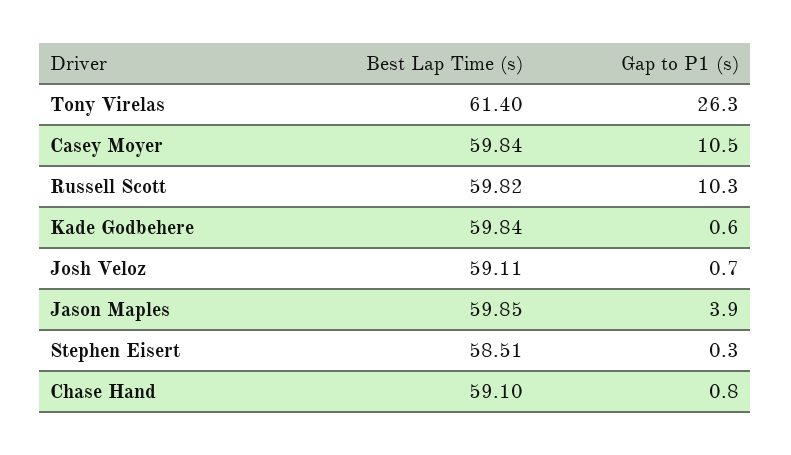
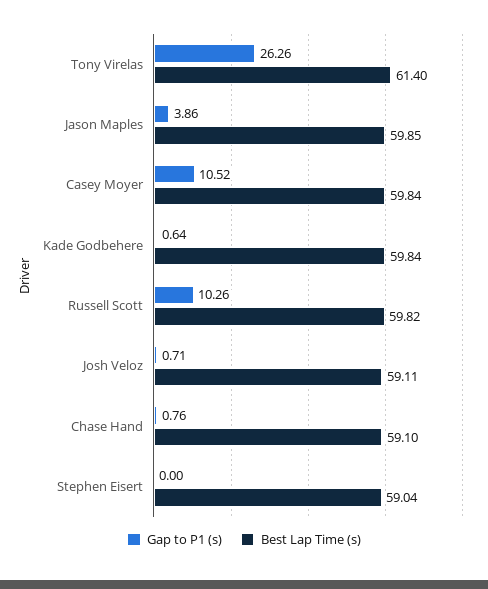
  {
    "Best Lap Time (s)": {
      "Tony Virelas": 61.4,
      "Casey Moyer": 59.84,
      "Russell Scott": 59.82,
      "Kade Godbehere": 59.84,
      "Josh Veloz": 59.11,
      "Jason Maples": 59.85,
-     "Stephen Eisert": 58.51,
+     "Stephen Eisert": 59.04,
      "Chase Hand": 59.1
    },
    "Gap to P1 (s)": {
      "Tony Virelas": 26.26,
      "Casey Moyer": 10.52,
      "Russell Scott": 10.26,
      "Kade Godbehere": 0.64,
      "Josh Veloz": 0.71,
      "Jason Maples": 3.86,
-     "Stephen Eisert": 0.3,
+     "Stephen Eisert": 0,
      "Chase Hand": 0.76
    }
  }

